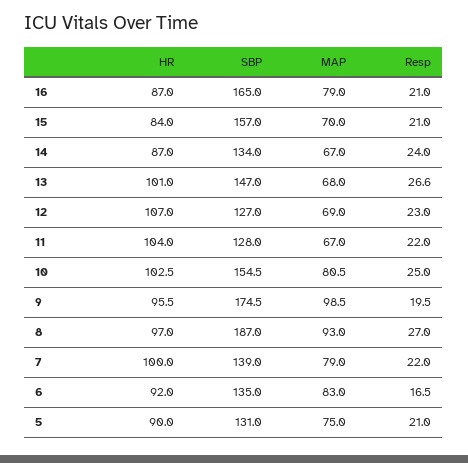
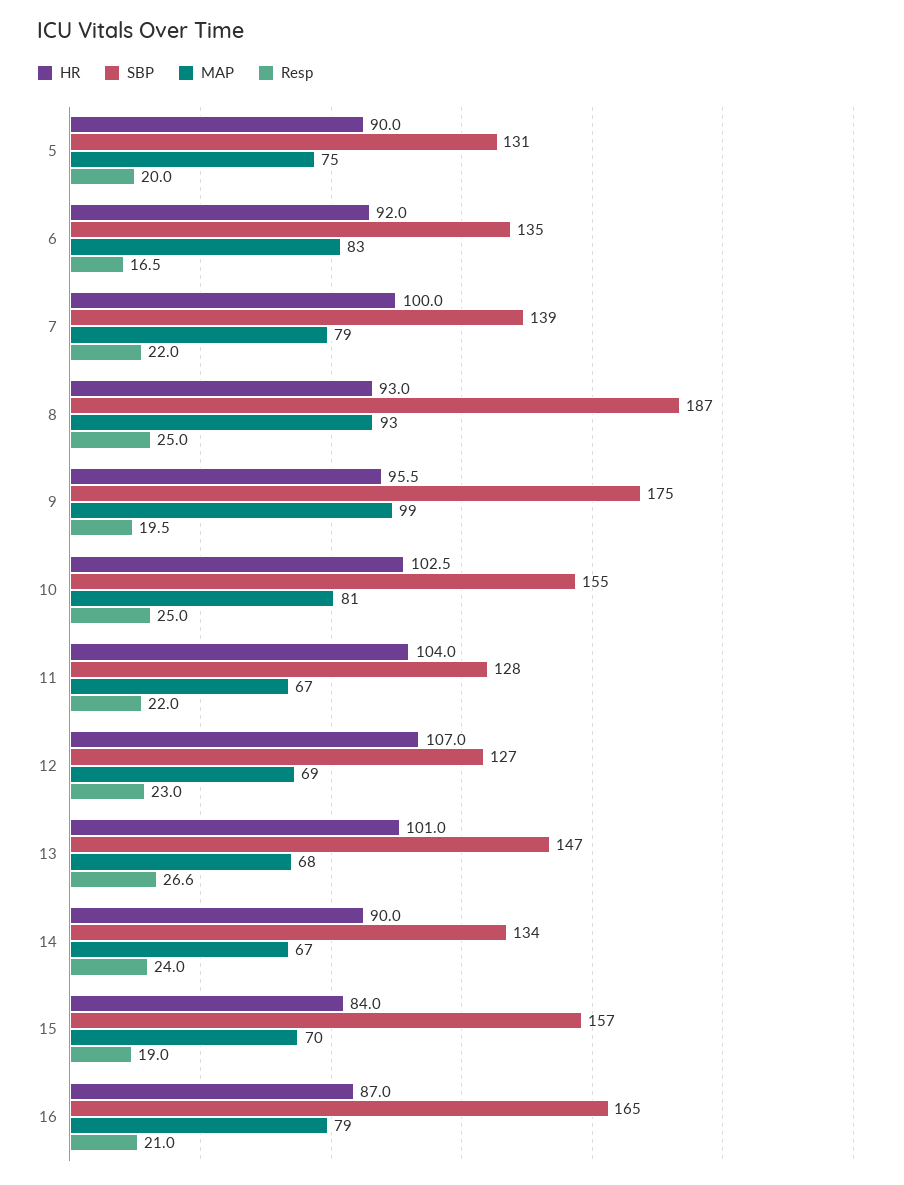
  {
    "HR": {
      "16": 87,
      "15": 84,
-     "14": 87,
+     "14": 90,
      "13": 101,
      "12": 107,
      "11": 104,
      "10": 102.5,
      "9": 95.5,
-     "8": 97,
+     "8": 93,
      "7": 100,
      "6": 92,
      "5": 90
    },
    "SBP": {
      "16": 165,
      "15": 157,
      "14": 134,
      "13": 147,
      "12": 127,
      "11": 128,
      "10": 154.5,
      "9": 174.5,
      "8": 187,
      "7": 139,
      "6": 135,
      "5": 131
    },
    "MAP": {
      "16": 79,
      "15": 70,
      "14": 67,
      "13": 68,
      "12": 69,
      "11": 67,
      "10": 80.5,
      "9": 98.5,
      "8": 93,
      "7": 79,
      "6": 83,
      "5": 75
    },
    "Resp": {
      "16": 21,
-     "15": 21,
+     "15": 19,
      "14": 24,
      "13": 26.6,
      "12": 23,
      "11": 22,
      "10": 25,
      "9": 19.5,
-     "8": 27,
+     "8": 25,
      "7": 22,
      "6": 16.5,
-     "5": 21
+     "5": 20
    }
  }

